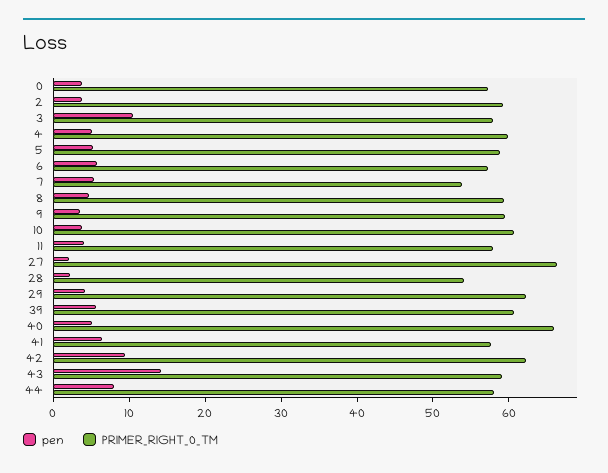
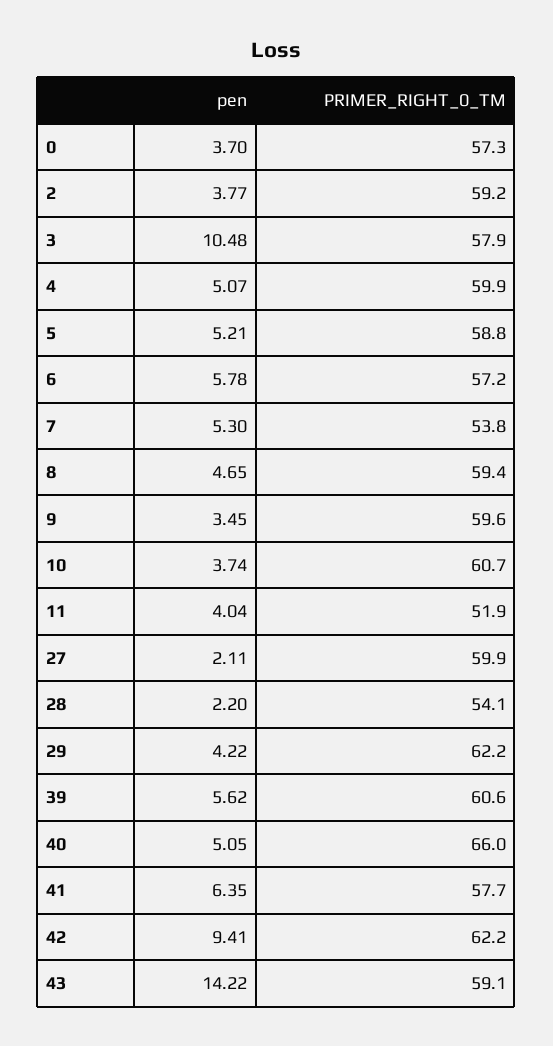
  {
    "pen": {
      "0": 3.7,
      "2": 3.77,
      "3": 10.48,
      "4": 5.07,
      "5": 5.21,
      "6": 5.78,
      "7": 5.3,
      "8": 4.65,
      "9": 3.45,
      "10": 3.74,
      "11": 4.04,
      "27": 2.11,
      "28": 2.2,
      "29": 4.22,
      "39": 5.62,
      "40": 5.05,
      "41": 6.35,
      "42": 9.41,
-     "43": 14.22,
+     "43": 14.22
-     "44": 8
    },
    "PRIMER_RIGHT_0_TM": {
      "0": 57.3,
      "2": 59.2,
      "3": 57.9,
      "4": 59.9,
      "5": 58.8,
      "6": 57.2,
      "7": 53.8,
      "8": 59.4,
      "9": 59.6,
      "10": 60.7,
-     "11": 58,
+     "11": 51.9,
-     "27": 66,
+     "27": 59.9,
      "28": 54.1,
      "29": 62.2,
      "39": 60.6,
      "40": 66,
      "41": 57.7,
      "42": 62.2,
-     "43": 59.1,
+     "43": 59.1
-     "44": 58
    }
  }

